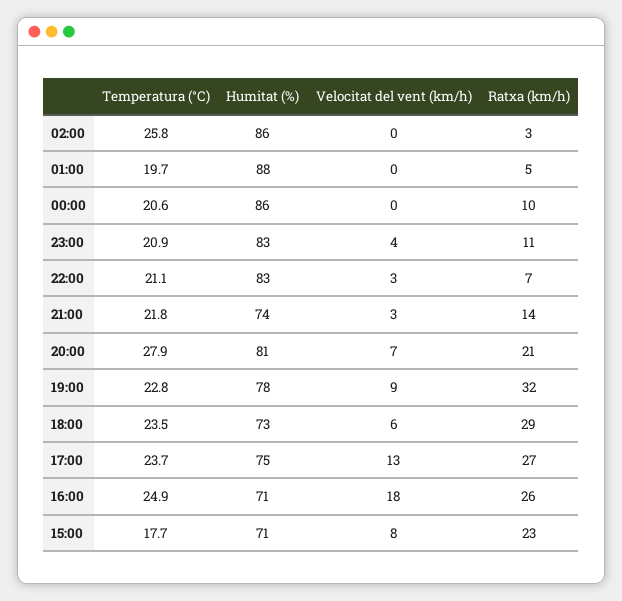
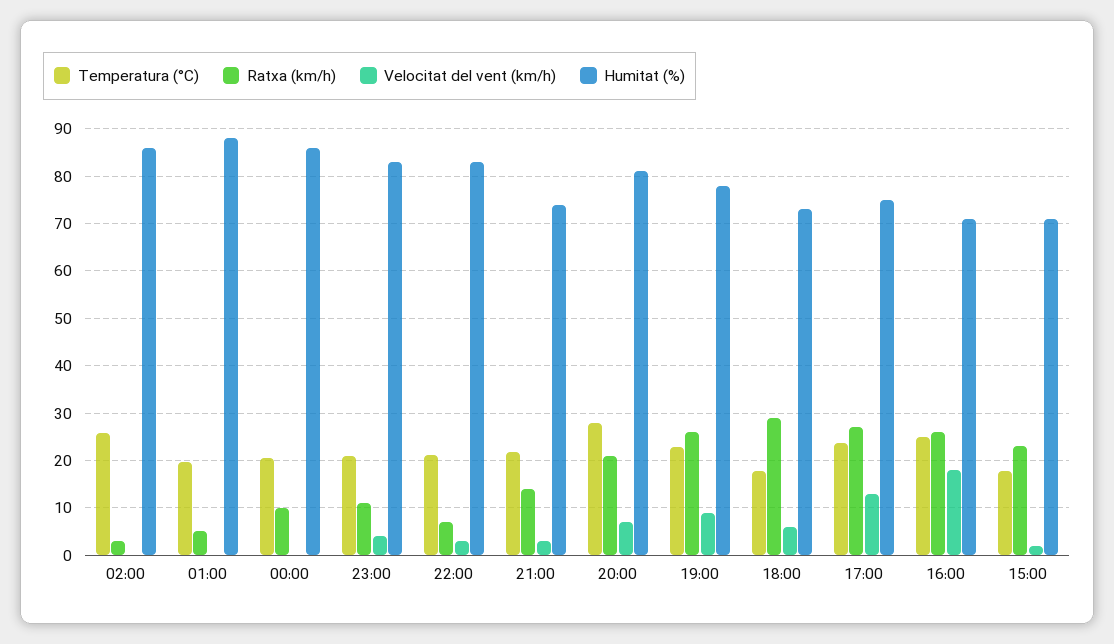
  {
    "Temperatura (°C)": {
      "02:00": 25.8,
      "01:00": 19.7,
      "00:00": 20.6,
      "23:00": 20.9,
      "22:00": 21.1,
      "21:00": 21.8,
      "20:00": 27.9,
      "19:00": 22.8,
-     "18:00": 23.5,
+     "18:00": 18,
      "17:00": 23.7,
      "16:00": 24.9,
      "15:00": 17.7
    },
    "Humitat (%)": {
      "02:00": 86,
      "01:00": 88,
      "00:00": 86,
      "23:00": 83,
      "22:00": 83,
      "21:00": 74,
      "20:00": 81,
      "19:00": 78,
      "18:00": 73,
      "17:00": 75,
      "16:00": 71,
      "15:00": 71
    },
    "Velocitat del vent (km/h)": {
      "02:00": 0,
      "01:00": 0,
      "00:00": 0,
      "23:00": 4,
      "22:00": 3,
      "21:00": 3,
      "20:00": 7,
      "19:00": 9,
      "18:00": 6,
      "17:00": 13,
      "16:00": 18,
-     "15:00": 8
+     "15:00": 2
    },
    "Ratxa (km/h)": {
      "02:00": 3,
      "01:00": 5,
      "00:00": 10,
      "23:00": 11,
      "22:00": 7,
      "21:00": 14,
      "20:00": 21,
-     "19:00": 32,
+     "19:00": 26,
      "18:00": 29,
      "17:00": 27,
      "16:00": 26,
      "15:00": 23
    }
  }

